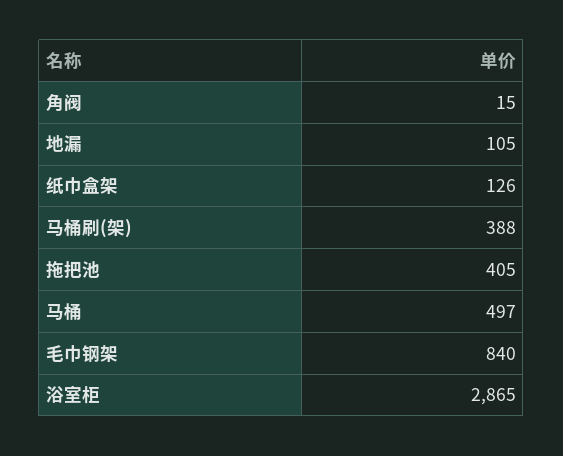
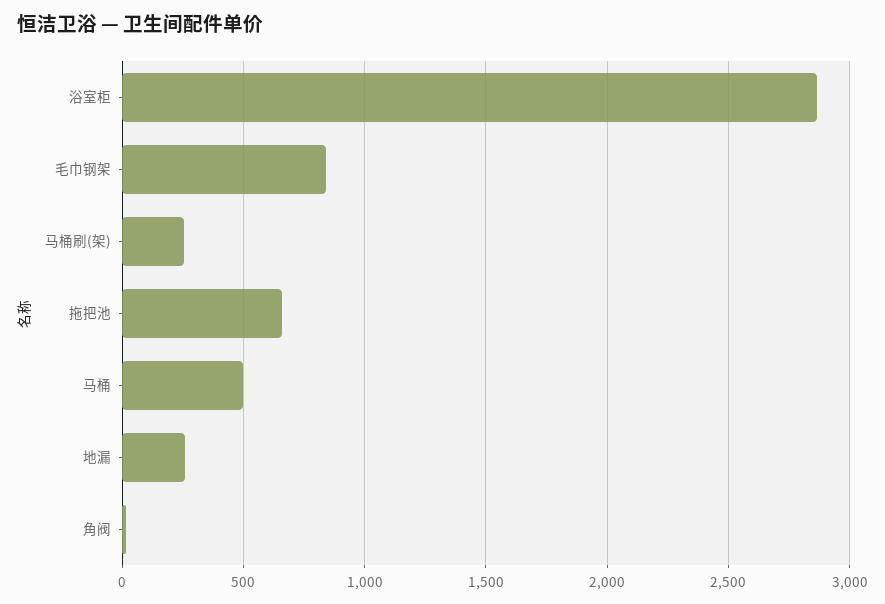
  {
    "角阀": 15,
-   "地漏": 105,
+   "地漏": 250,
-   "纸巾盒架": 126,
-   "马桶刷(架)": 388,
+   "马桶刷(架)": 250,
-   "拖把池": 405,
+   "拖把池": 650,
    "马桶": 497,
    "毛巾钢架": 840,
    "浴室柜": 2865
  }

